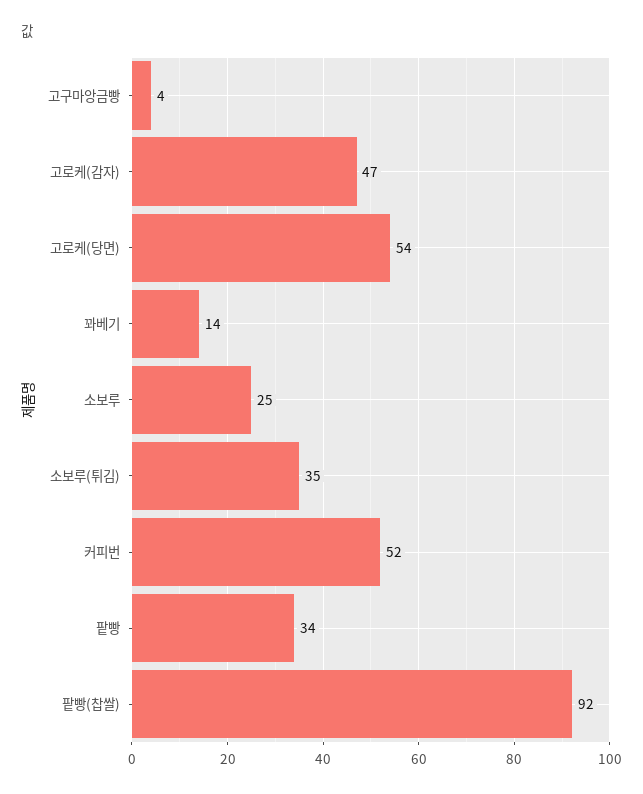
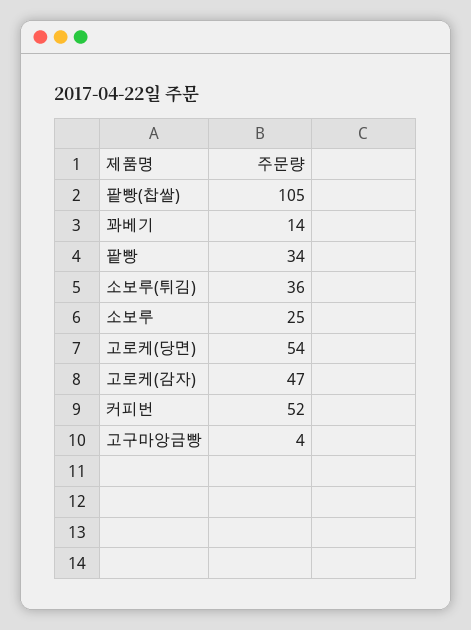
  {
    "고구마앙금빵": 4,
    "고로케(감자)": 47,
    "고로케(당면)": 54,
    "꽈베기": 14,
    "소보루": 25,
-   "소보루(튀김)": 35,
+   "소보루(튀김)": 36,
    "커피번": 52,
    "팥빵": 34,
-   "팥빵(찹쌀)": 92
+   "팥빵(찹쌀)": 105
  }

